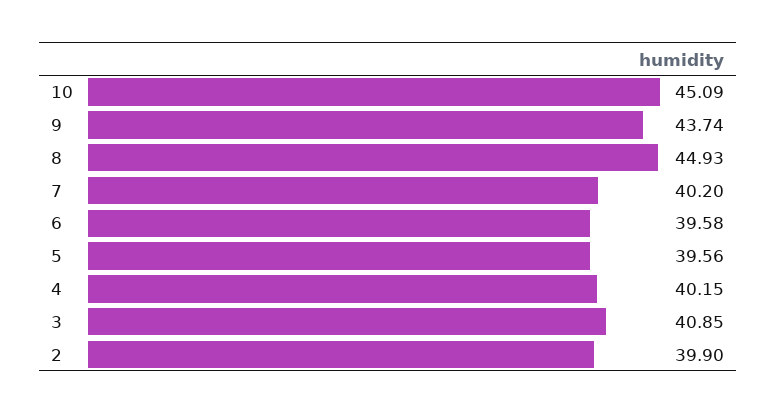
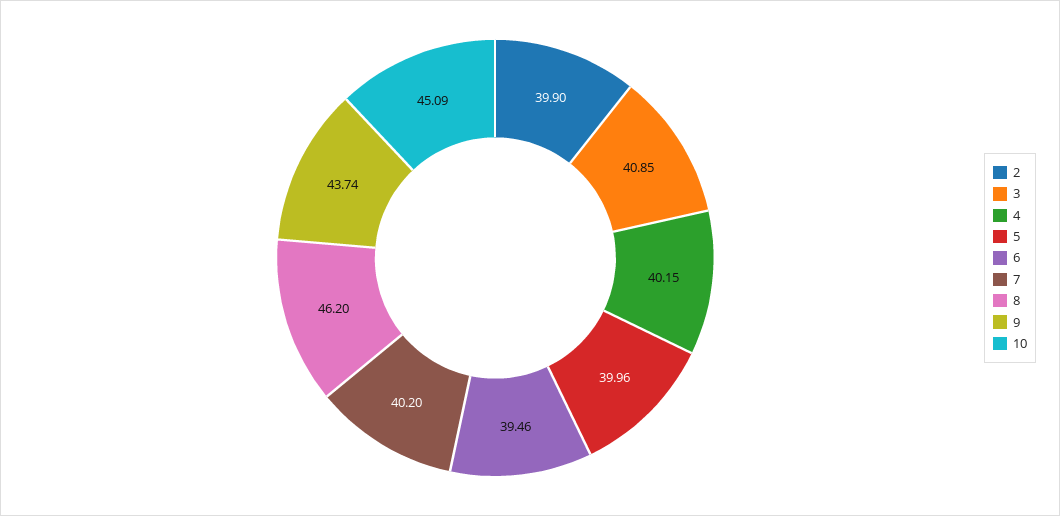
  {
    "10": 45.09,
    "9": 43.74,
-   "8": 44.93,
+   "8": 46.2,
    "7": 40.2,
-   "6": 39.58,
+   "6": 39.46,
-   "5": 39.56,
+   "5": 39.96,
    "4": 40.15,
    "3": 40.85,
    "2": 39.9
  }

